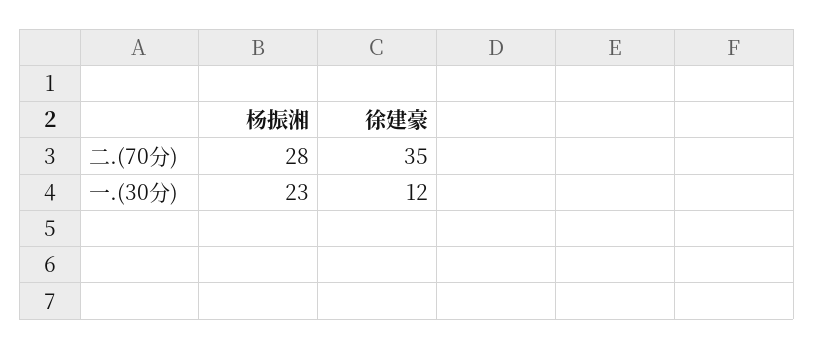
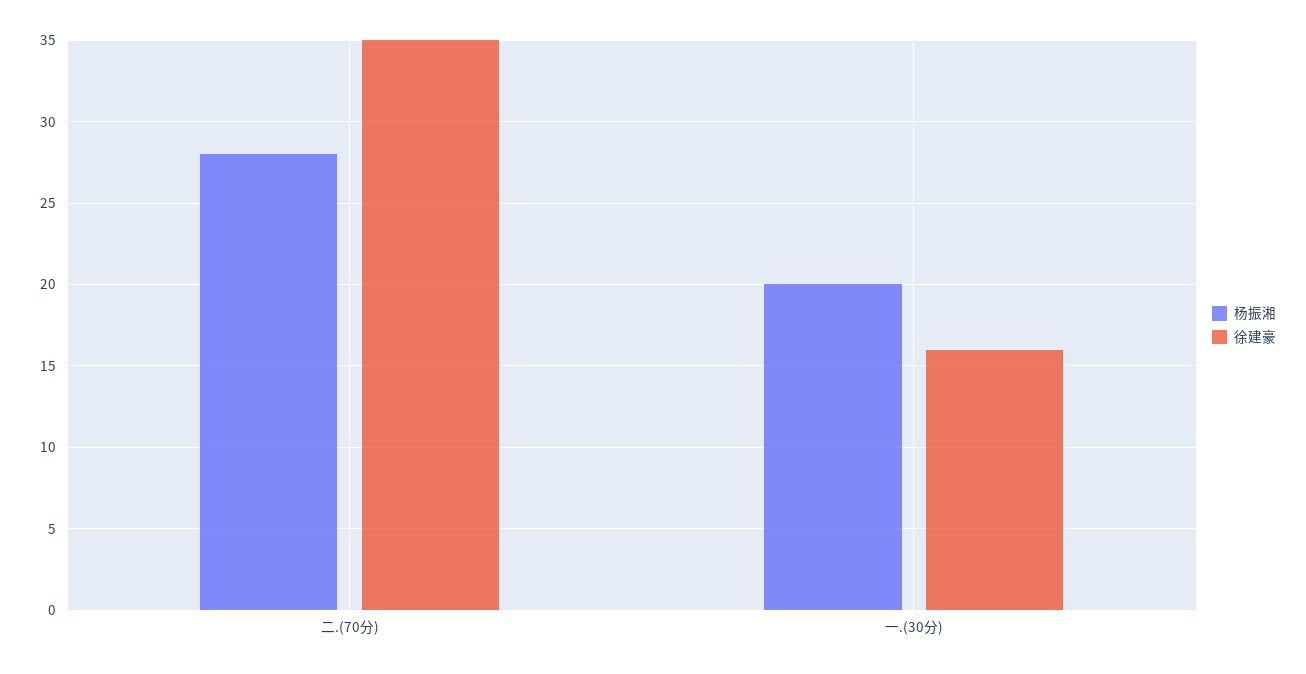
  {
    "杨振湘": {
      "二.(70分)": 28,
-     "一.(30分)": 23
+     "一.(30分)": 20
    },
    "徐建豪": {
      "二.(70分)": 35,
-     "一.(30分)": 12
+     "一.(30分)": 16
    }
  }

